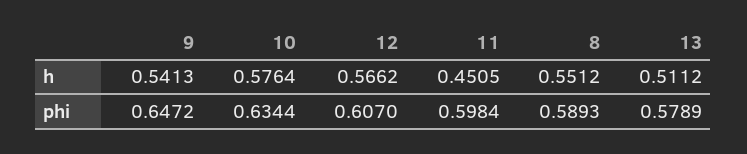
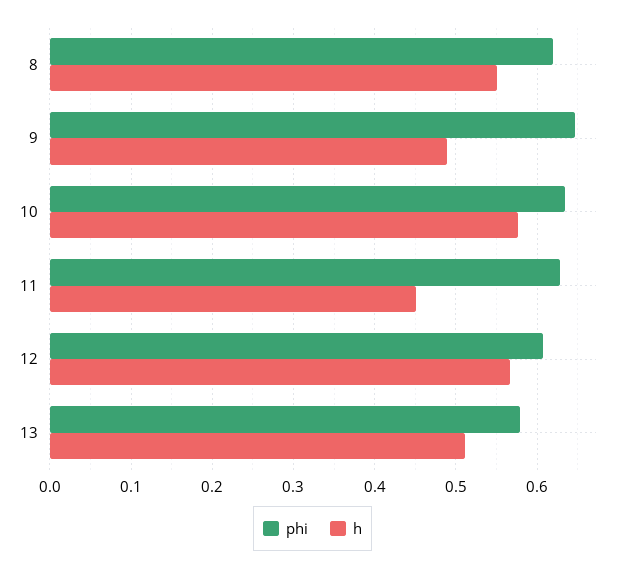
  {
    "h": {
-     "9": 0.5413,
+     "9": 0.49,
      "10": 0.5764,
      "12": 0.5662,
      "11": 0.4505,
      "8": 0.5512,
      "13": 0.5112
    },
    "phi": {
      "9": 0.6472,
      "10": 0.6344,
      "12": 0.607,
-     "11": 0.5984,
+     "11": 0.63,
-     "8": 0.5893,
+     "8": 0.62,
      "13": 0.5789
    }
  }

